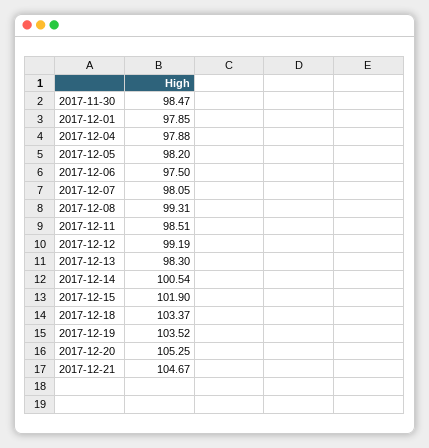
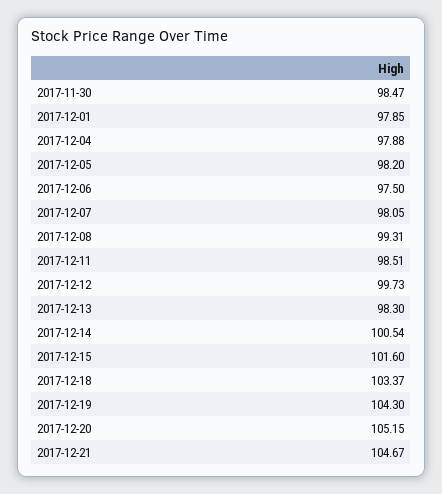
  {
    "2017-11-30": 98.47,
    "2017-12-01": 97.85,
    "2017-12-04": 97.88,
    "2017-12-05": 98.2,
    "2017-12-06": 97.5,
    "2017-12-07": 98.05,
    "2017-12-08": 99.31,
    "2017-12-11": 98.51,
-   "2017-12-12": 99.19,
+   "2017-12-12": 99.73,
    "2017-12-13": 98.3,
    "2017-12-14": 100.54,
-   "2017-12-15": 101.9,
+   "2017-12-15": 101.6,
    "2017-12-18": 103.37,
-   "2017-12-19": 103.52,
+   "2017-12-19": 104.3,
-   "2017-12-20": 105.25,
+   "2017-12-20": 105.15,
    "2017-12-21": 104.67
  }

